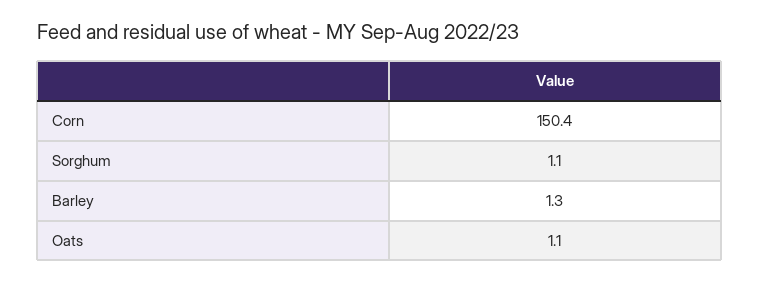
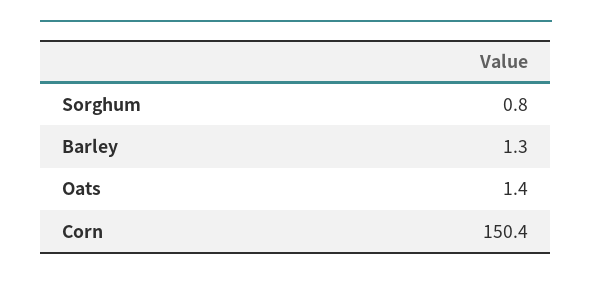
  {
    "Corn": 150.4,
-   "Sorghum": 1.1,
+   "Sorghum": 0.8,
    "Barley": 1.3,
-   "Oats": 1.1
+   "Oats": 1.4
  }

